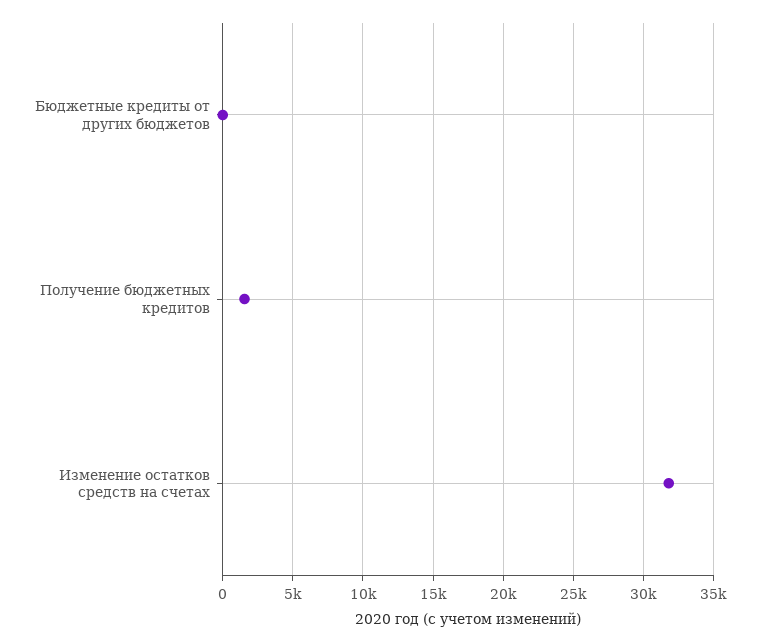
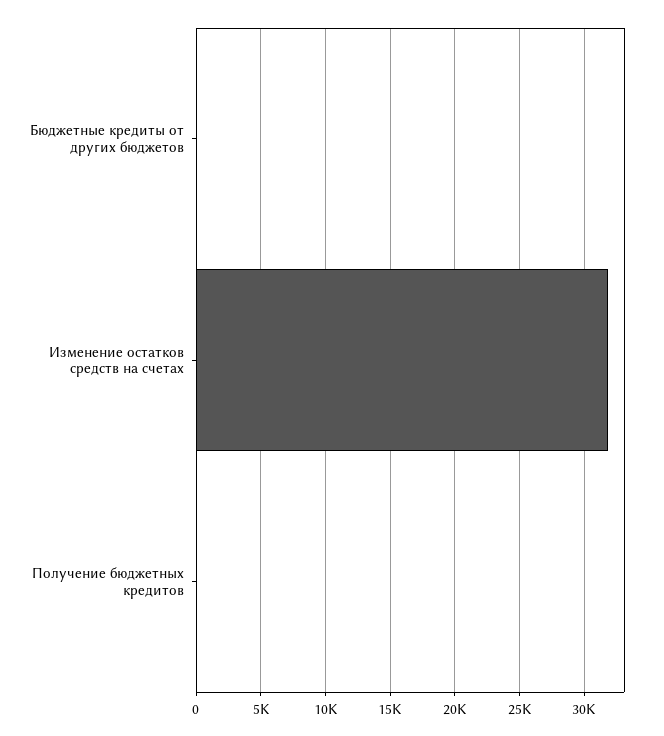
  {
    "Бюджетные кредиты от других бюджетов": 0,
-   "Получение бюджетных кредитов": 1500,
+   "Получение бюджетных кредитов": 0,
    "Изменение остатков средств на счетах": 32000
  }

